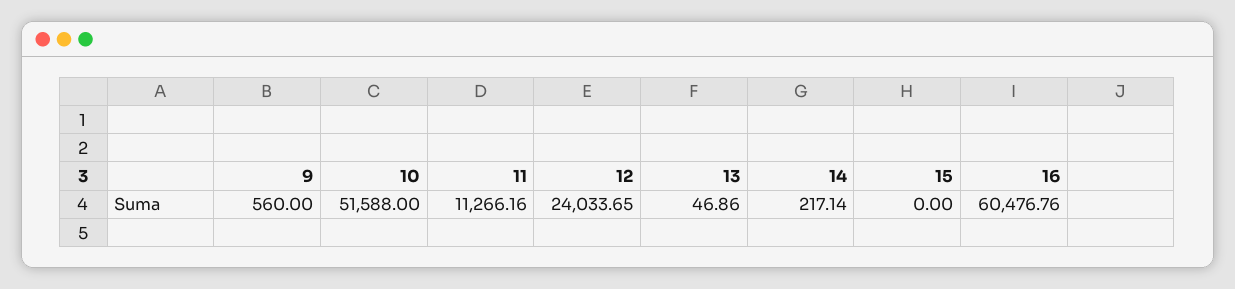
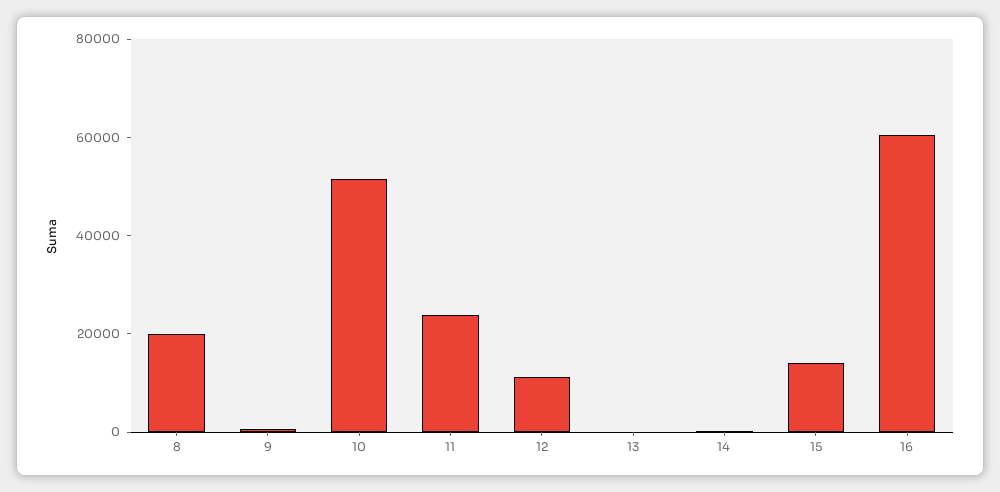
  {
    "9": 560,
    "10": 51588,
-   "11": 11266.16,
+   "11": 25000,
-   "12": 24033.65,
+   "12": 10000,
    "13": 46.86,
    "14": 217.14,
-   "15": 0,
+   "15": 15000,
-   "16": 60476.76
+   "16": 60476.76,
+   "8": 20000
  }

